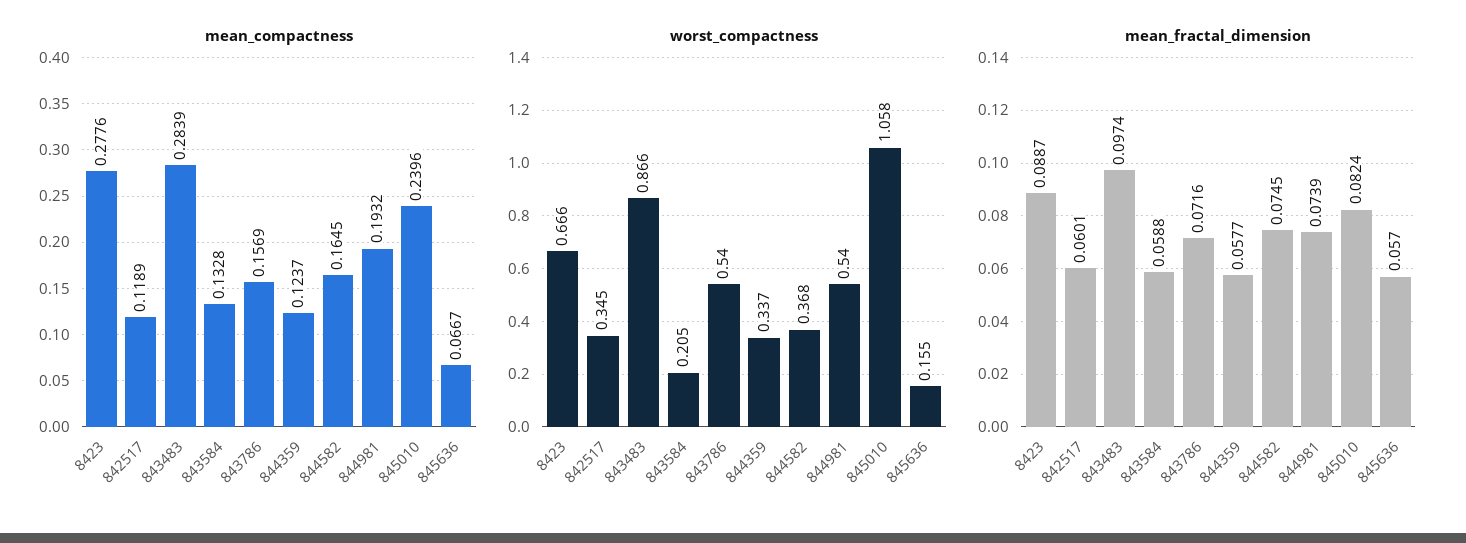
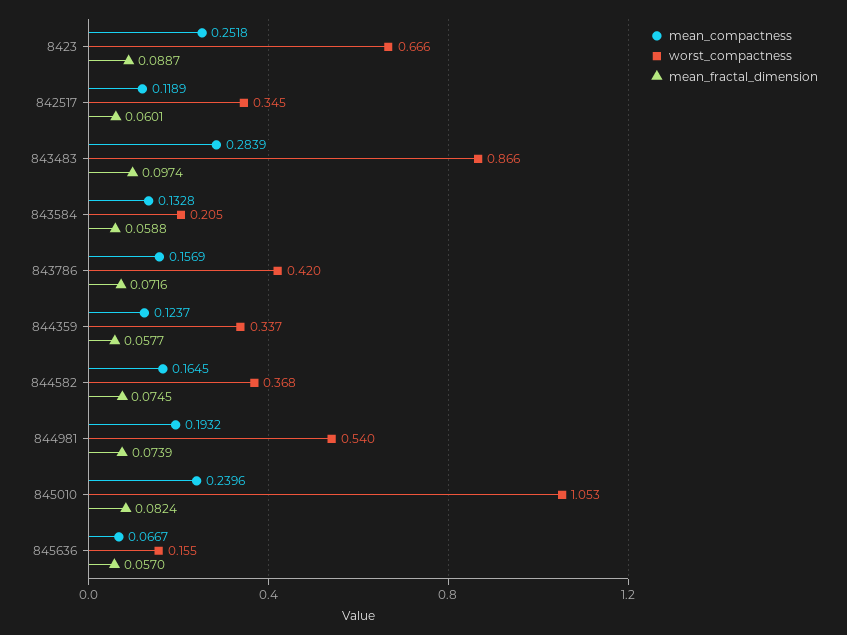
  {
    "mean_compactness": {
-     "8423": 0.2776,
+     "8423": 0.2518,
      "842517": 0.1189,
      "843483": 0.2839,
      "843584": 0.1328,
      "843786": 0.1569,
      "844359": 0.1237,
      "844582": 0.1645,
      "844981": 0.1932,
      "845010": 0.2396,
      "845636": 0.0667
    },
    "worst_compactness": {
      "8423": 0.666,
      "842517": 0.345,
      "843483": 0.866,
      "843584": 0.205,
-     "843786": 0.54,
+     "843786": 0.42,
      "844359": 0.337,
      "844582": 0.368,
      "844981": 0.54,
-     "845010": 1.058,
+     "845010": 1.053,
      "845636": 0.155
    },
    "mean_fractal_dimension": {
      "8423": 0.0887,
      "842517": 0.0601,
      "843483": 0.0974,
      "843584": 0.0588,
      "843786": 0.0716,
      "844359": 0.0577,
      "844582": 0.0745,
      "844981": 0.0739,
      "845010": 0.0824,
      "845636": 0.057
    }
  }

